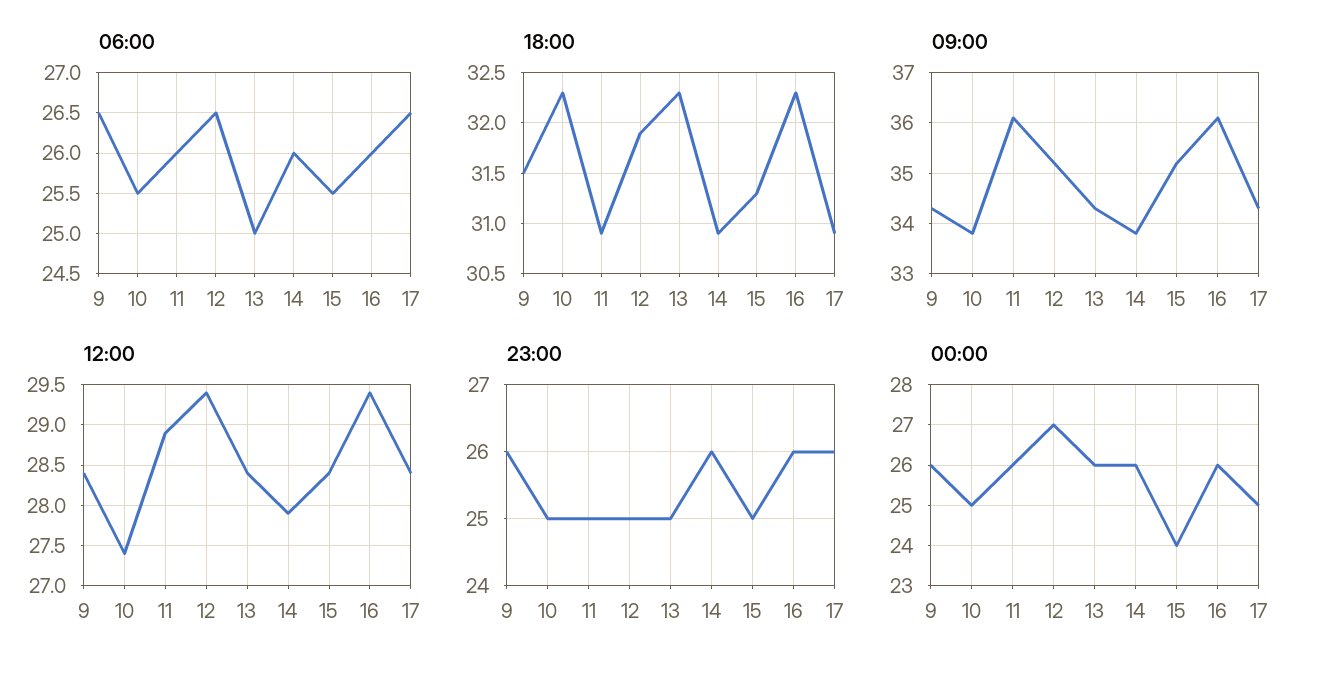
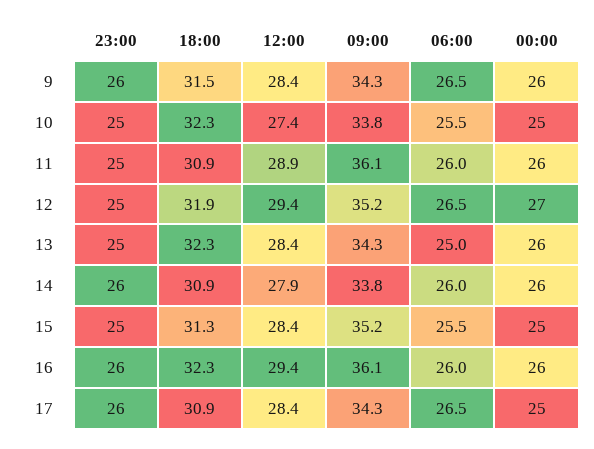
  {
    "06:00": {
      "9": 26.5,
      "10": 25.5,
      "11": 26,
      "12": 26.5,
      "13": 25,
      "14": 26,
      "15": 25.5,
      "16": 26,
      "17": 26.5
    },
    "18:00": {
      "9": 31.5,
      "10": 32.3,
      "11": 30.9,
      "12": 31.9,
      "13": 32.3,
      "14": 30.9,
      "15": 31.3,
      "16": 32.3,
      "17": 30.9
    },
    "09:00": {
      "9": 34.3,
      "10": 33.8,
      "11": 36.1,
      "12": 35.2,
      "13": 34.3,
      "14": 33.8,
      "15": 35.2,
      "16": 36.1,
      "17": 34.3
    },
    "12:00": {
      "9": 28.4,
      "10": 27.4,
      "11": 28.9,
      "12": 29.4,
      "13": 28.4,
      "14": 27.9,
      "15": 28.4,
      "16": 29.4,
      "17": 28.4
    },
    "23:00": {
      "9": 26,
      "10": 25,
      "11": 25,
      "12": 25,
      "13": 25,
      "14": 26,
      "15": 25,
      "16": 26,
      "17": 26
    },
    "00:00": {
      "9": 26,
      "10": 25,
      "11": 26,
      "12": 27,
      "13": 26,
      "14": 26,
-     "15": 24,
+     "15": 25,
      "16": 26,
      "17": 25
    }
  }

